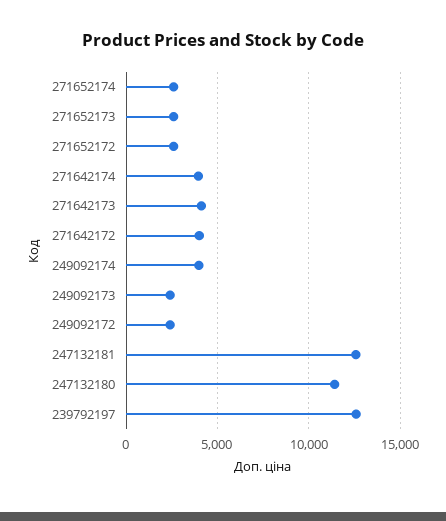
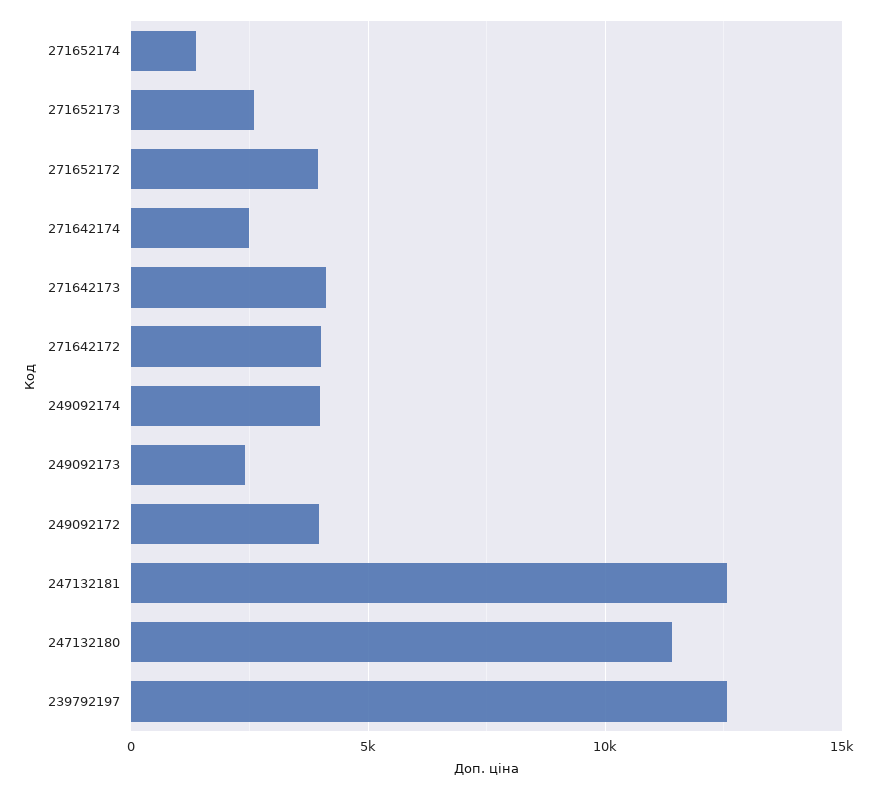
  {
-   "271652174": 2500,
+   "271652174": 1500,
    "271652173": 2500,
-   "271652172": 2500,
+   "271652172": 4000,
-   "271642174": 4000,
+   "271642174": 2500,
    "271642173": 4000,
    "271642172": 4000,
    "249092174": 4000,
    "249092173": 2500,
-   "249092172": 2500,
+   "249092172": 4000,
    "247132181": 12500,
    "247132180": 11500,
    "239792197": 12500
  }

